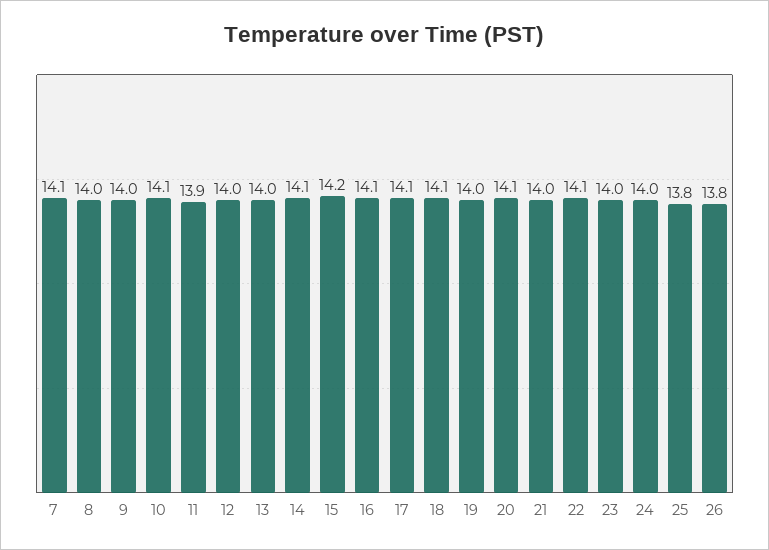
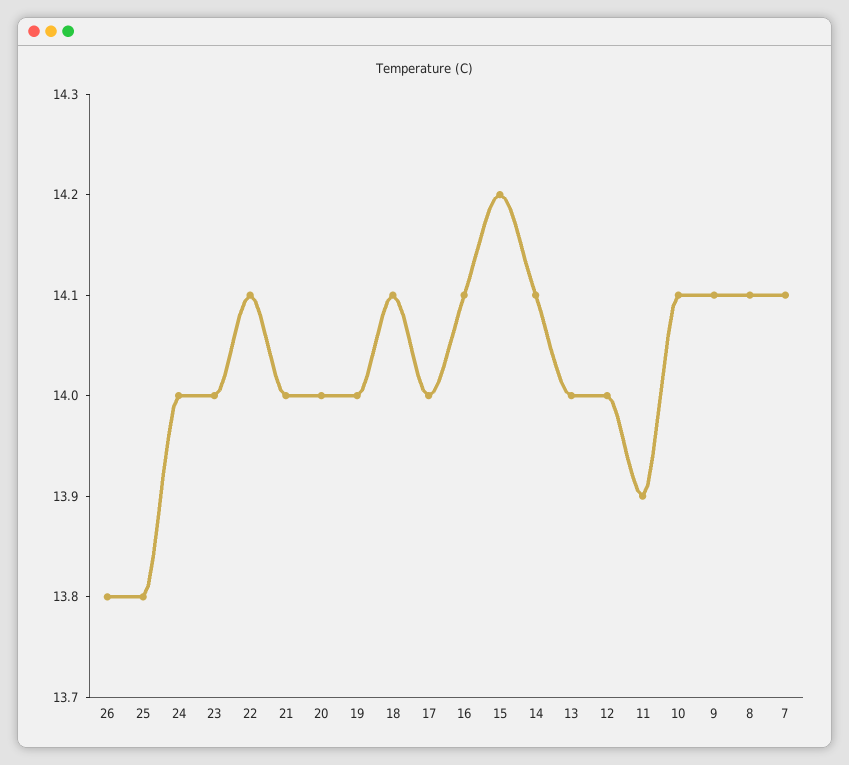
  {
    "7": 14.1,
-   "8": 14,
+   "8": 14.1,
-   "9": 14,
+   "9": 14.1,
    "10": 14.1,
    "11": 13.9,
    "12": 14,
    "13": 14,
    "14": 14.1,
    "15": 14.2,
    "16": 14.1,
-   "17": 14.1,
+   "17": 14,
    "18": 14.1,
    "19": 14,
-   "20": 14.1,
+   "20": 14,
    "21": 14,
    "22": 14.1,
    "23": 14,
    "24": 14,
    "25": 13.8,
    "26": 13.8
  }

